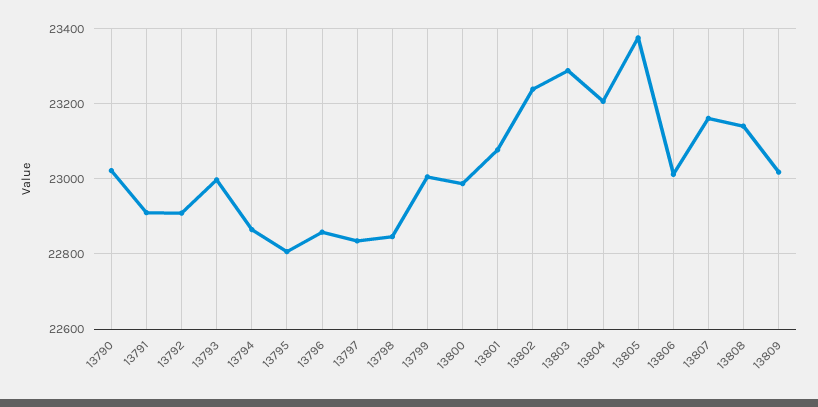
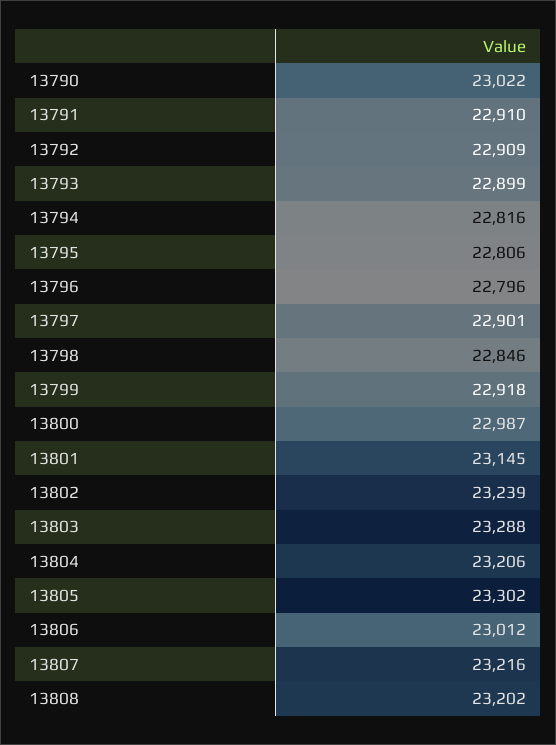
  {
    "13790": 23022,
    "13791": 22910,
    "13792": 22909,
-   "13793": 23000,
+   "13793": 22899,
-   "13794": 22860,
+   "13794": 22816,
    "13795": 22806,
-   "13796": 22860,
+   "13796": 22796,
-   "13797": 22840,
+   "13797": 22901,
    "13798": 22846,
-   "13799": 23000,
+   "13799": 22918,
    "13800": 22987,
-   "13801": 23080,
+   "13801": 23145,
    "13802": 23239,
    "13803": 23288,
    "13804": 23206,
-   "13805": 23380,
+   "13805": 23302,
    "13806": 23012,
-   "13807": 23160,
+   "13807": 23216,
-   "13808": 23140,
+   "13808": 23202
-   "13809": 23020
  }

